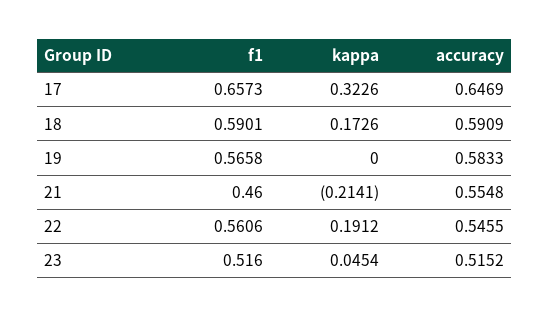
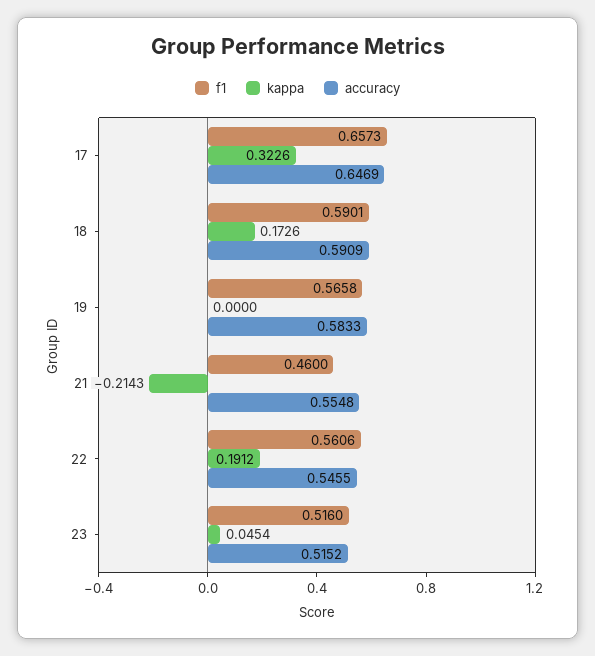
  {
    "f1": {
      "17": 0.6573,
      "18": 0.5901,
      "19": 0.5658,
      "21": 0.46,
      "22": 0.5606,
      "23": 0.516
    },
    "kappa": {
      "17": 0.3226,
      "18": 0.1726,
      "19": 0,
-     "21": -0.2141,
+     "21": -0.2143,
      "22": 0.1912,
      "23": 0.0454
    },
    "accuracy": {
      "17": 0.6469,
      "18": 0.5909,
      "19": 0.5833,
      "21": 0.5548,
      "22": 0.5455,
      "23": 0.5152
    }
  }

